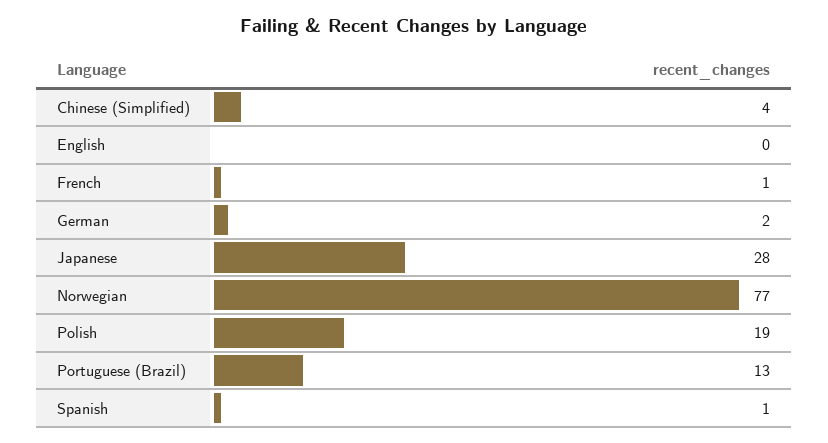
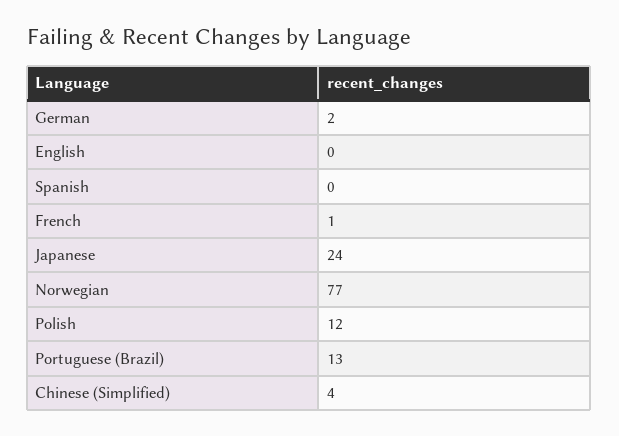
  {
    "Chinese (Simplified)": 4,
    "English": 0,
    "French": 1,
    "German": 2,
-   "Japanese": 28,
+   "Japanese": 24,
    "Norwegian": 77,
-   "Polish": 19,
+   "Polish": 12,
    "Portuguese (Brazil)": 13,
-   "Spanish": 1
+   "Spanish": 0
  }

